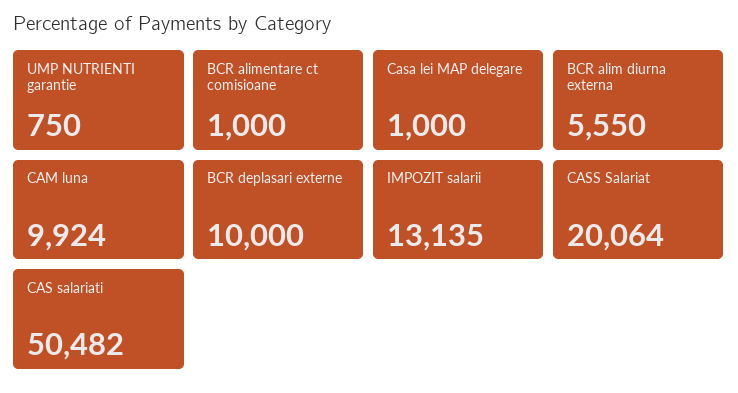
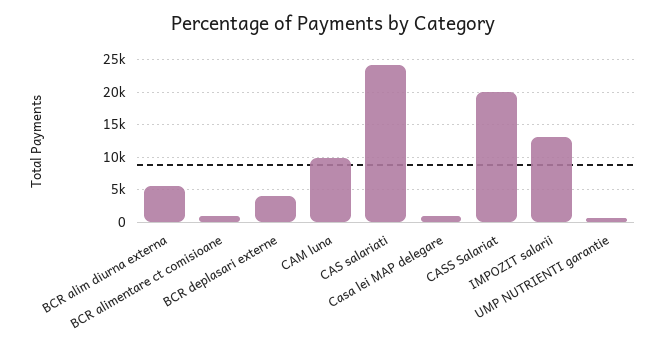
  {
    "UMP NUTRIENTI garantie": 750,
    "BCR alimentare ct comisioane": 1000,
    "Casa lei MAP delegare": 1000,
    "BCR alim diurna externa": 5550,
    "CAM luna": 9924,
-   "BCR deplasari externe": 10000,
+   "BCR deplasari externe": 4000,
    "IMPOZIT salarii": 13135,
    "CASS Salariat": 20064,
-   "CAS salariati": 50482
+   "CAS salariati": 24000
  }

